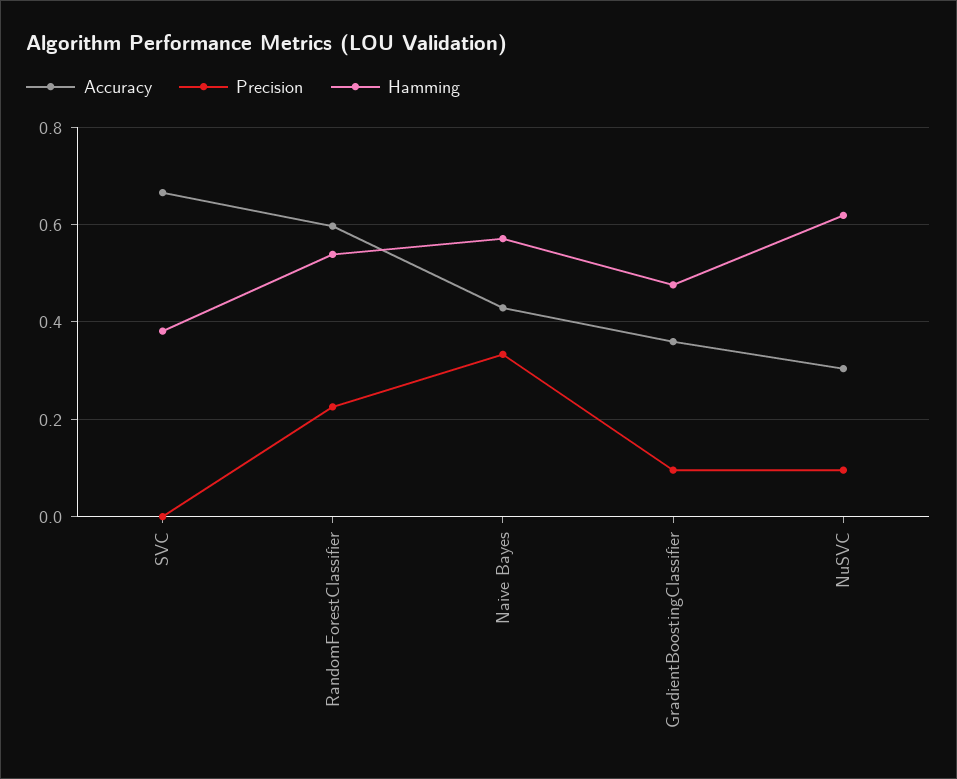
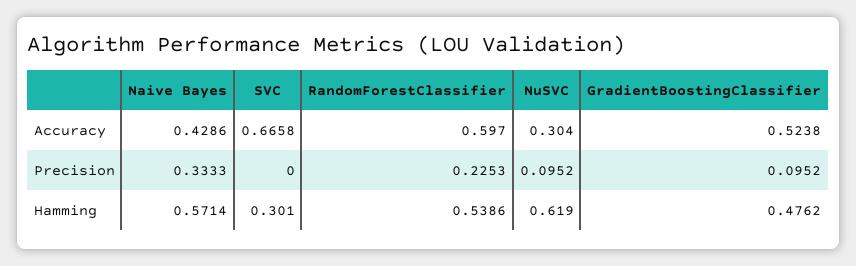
  {
    "Accuracy": {
      "SVC": 0.6658,
      "RandomForestClassifier": 0.597,
      "Naive Bayes": 0.4286,
-     "GradientBoostingClassifier": 0.36,
+     "GradientBoostingClassifier": 0.5238,
      "NuSVC": 0.304
    },
    "Precision": {
      "SVC": 0,
      "RandomForestClassifier": 0.2253,
      "Naive Bayes": 0.3333,
      "GradientBoostingClassifier": 0.0952,
      "NuSVC": 0.0952
    },
    "Hamming": {
-     "SVC": 0.38,
+     "SVC": 0.301,
      "RandomForestClassifier": 0.5386,
      "Naive Bayes": 0.5714,
      "GradientBoostingClassifier": 0.4762,
      "NuSVC": 0.619
    }
  }

